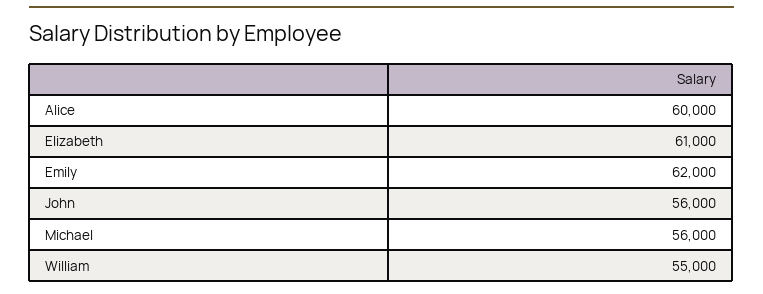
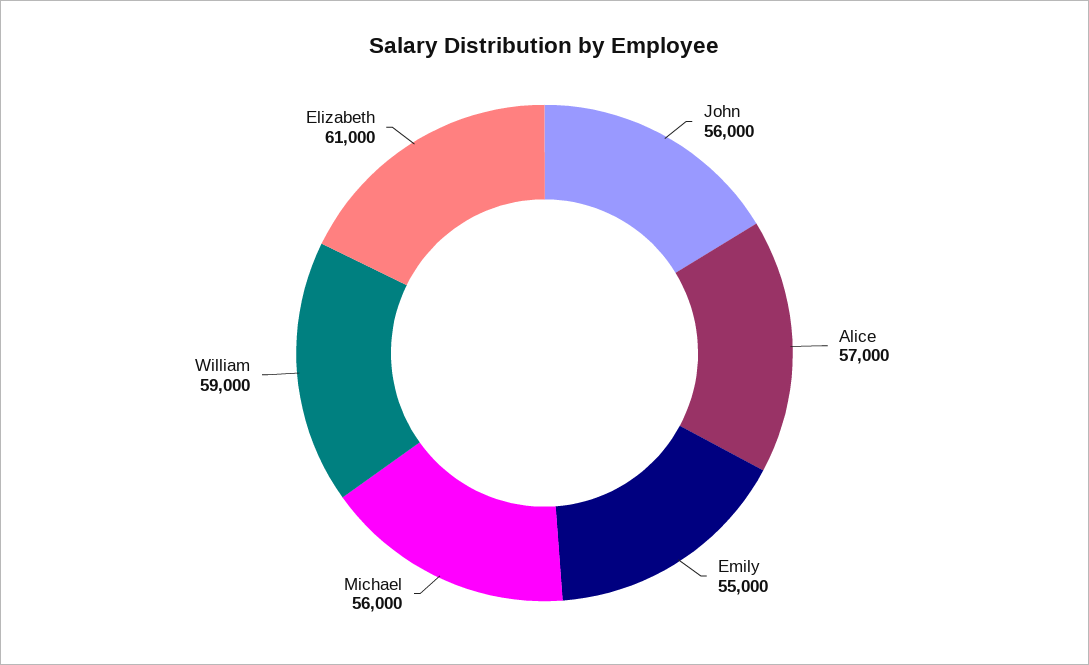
  {
-   "Alice": 60000,
+   "Alice": 57000,
    "Elizabeth": 61000,
-   "Emily": 62000,
+   "Emily": 55000,
    "John": 56000,
    "Michael": 56000,
-   "William": 55000
+   "William": 59000
  }

